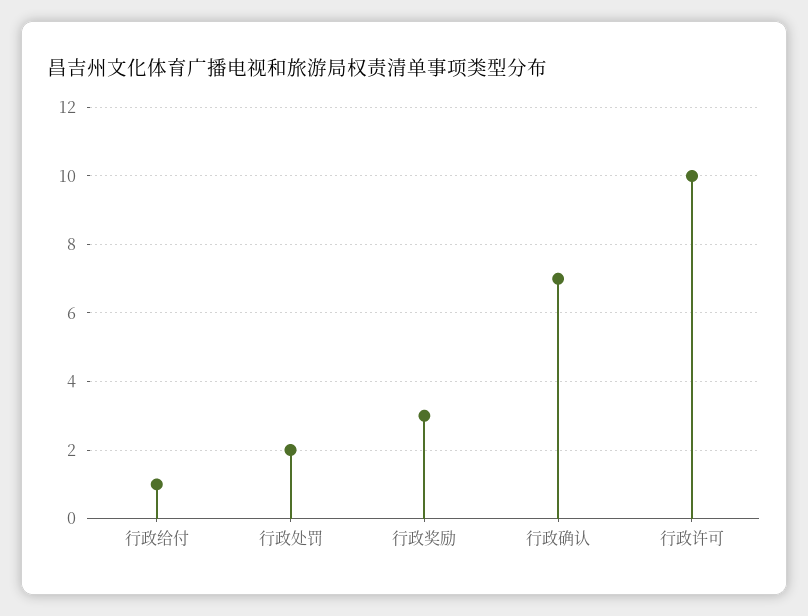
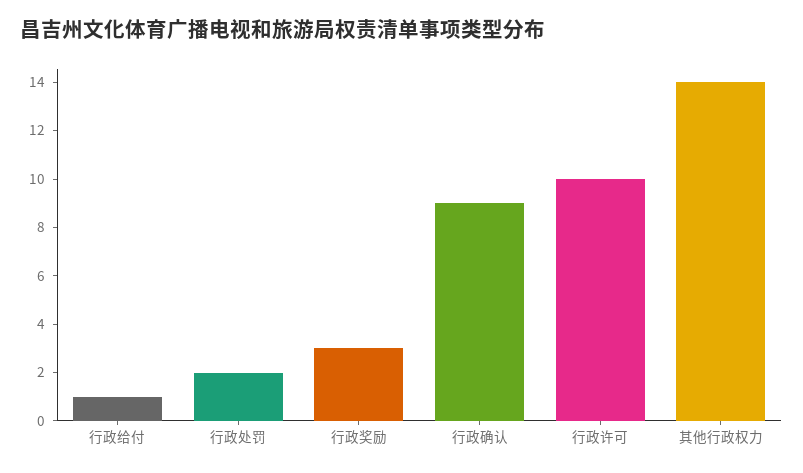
  {
    "行政给付": 1,
    "行政处罚": 2,
    "行政奖励": 3,
-   "行政确认": 7,
+   "行政确认": 9,
-   "行政许可": 10
+   "行政许可": 10,
+   "其他行政权力": 14
  }

